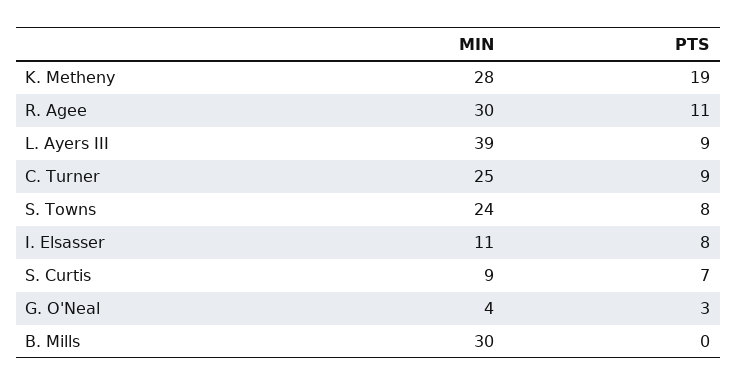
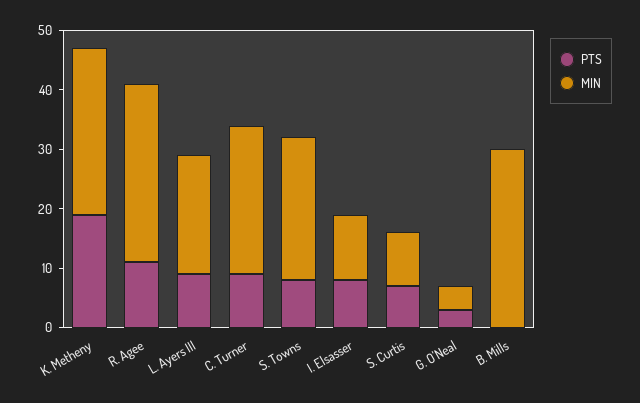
  {
    "MIN": {
      "K. Metheny": 28,
      "R. Agee": 30,
-     "L. Ayers III": 39,
+     "L. Ayers III": 20,
      "C. Turner": 25,
      "S. Towns": 24,
      "I. Elsasser": 11,
      "S. Curtis": 9,
      "G. O'Neal": 4,
      "B. Mills": 30
    },
    "PTS": {
      "K. Metheny": 19,
      "R. Agee": 11,
      "L. Ayers III": 9,
      "C. Turner": 9,
      "S. Towns": 8,
      "I. Elsasser": 8,
      "S. Curtis": 7,
      "G. O'Neal": 3,
      "B. Mills": 0
    }
  }

